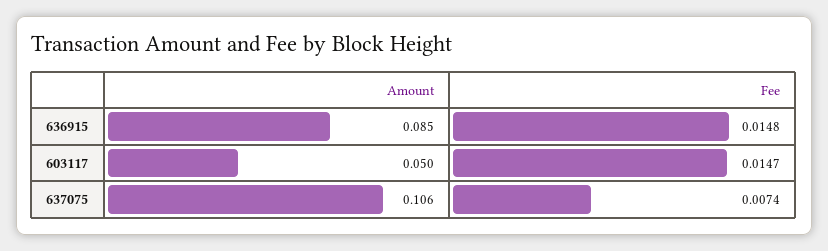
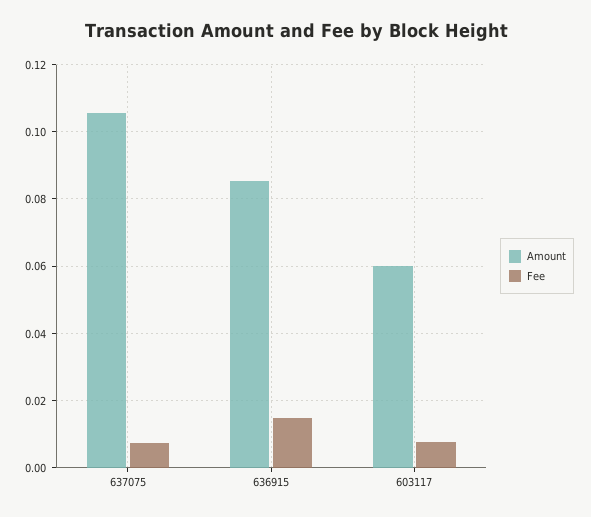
  {
    "Amount": {
      "636915": 0.085,
-     "603117": 0.05,
+     "603117": 0.06,
      "637075": 0.106
    },
    "Fee": {
      "636915": 0.0148,
-     "603117": 0.0147,
+     "603117": 0.008,
      "637075": 0.0074
    }
  }

